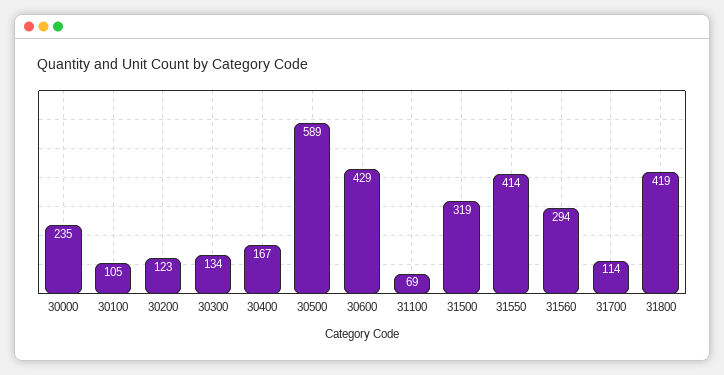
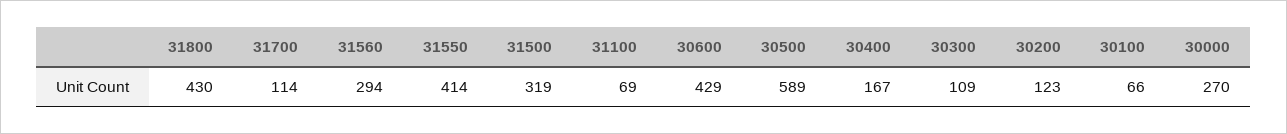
  {
-   "30000": 235,
+   "30000": 270,
-   "30100": 105,
+   "30100": 66,
    "30200": 123,
-   "30300": 134,
+   "30300": 109,
    "30400": 167,
    "30500": 589,
    "30600": 429,
    "31100": 69,
    "31500": 319,
    "31550": 414,
    "31560": 294,
    "31700": 114,
-   "31800": 419
+   "31800": 430
  }

